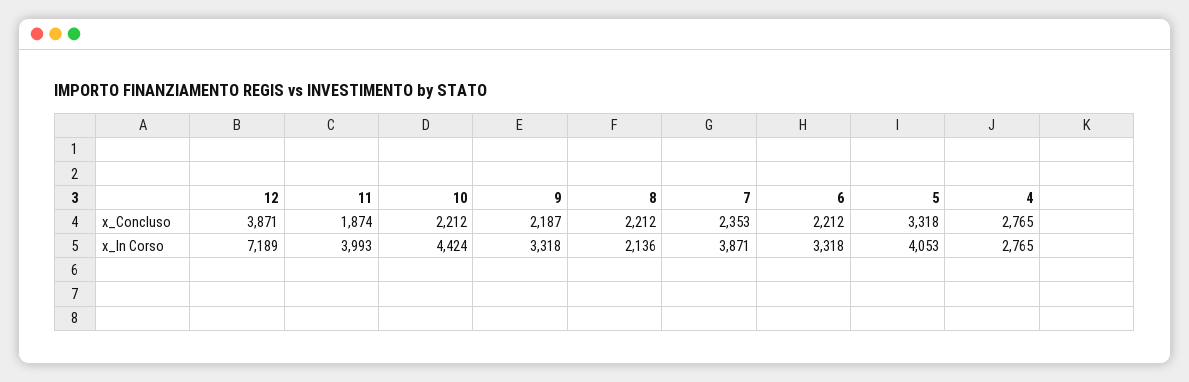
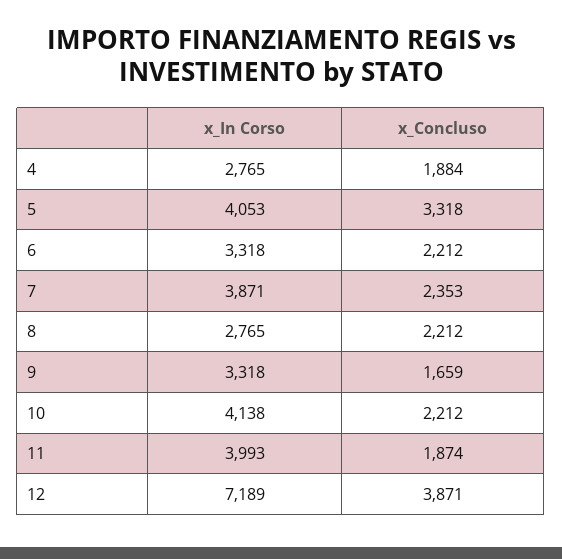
  {
    "12": {
      "x_Concluso": 3871,
      "x_In Corso": 7189
    },
    "11": {
      "x_Concluso": 1874,
      "x_In Corso": 3993
    },
    "10": {
      "x_Concluso": 2212,
-     "x_In Corso": 4424
+     "x_In Corso": 4138
    },
    "9": {
-     "x_Concluso": 2187,
+     "x_Concluso": 1659,
      "x_In Corso": 3318
    },
    "8": {
      "x_Concluso": 2212,
-     "x_In Corso": 2136
+     "x_In Corso": 2765
    },
    "7": {
      "x_Concluso": 2353,
      "x_In Corso": 3871
    },
    "6": {
      "x_Concluso": 2212,
      "x_In Corso": 3318
    },
    "5": {
      "x_Concluso": 3318,
      "x_In Corso": 4053
    },
    "4": {
-     "x_Concluso": 2765,
+     "x_Concluso": 1884,
      "x_In Corso": 2765
    }
  }

